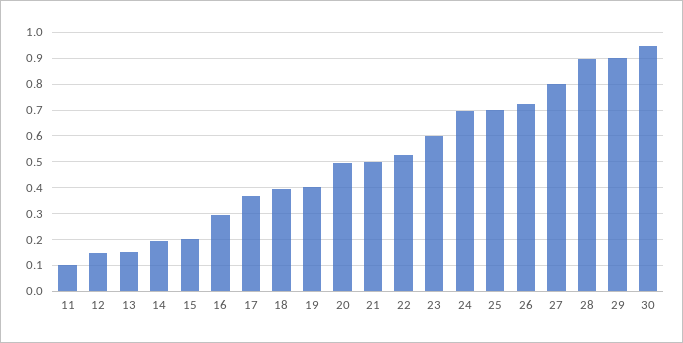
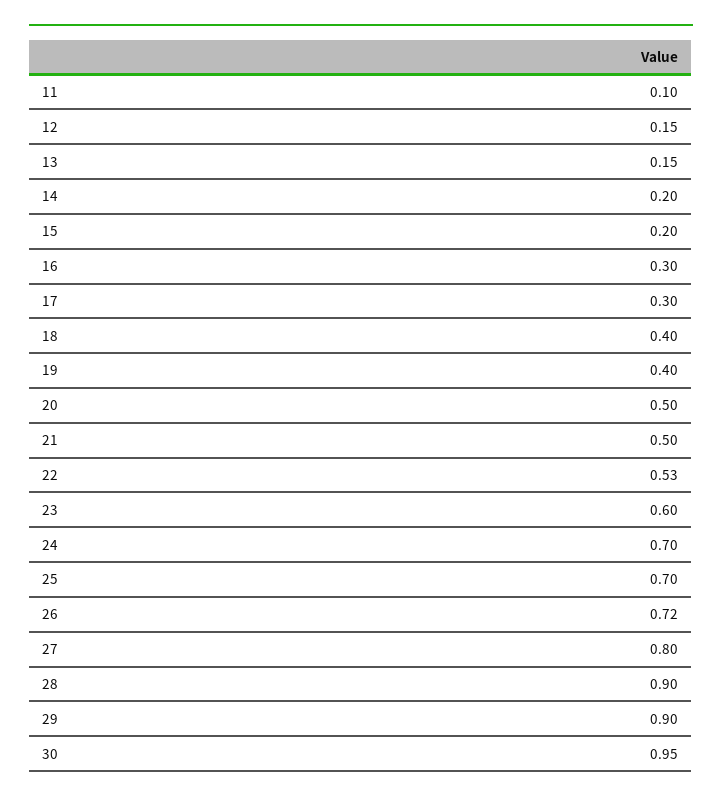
  {
    "11": 0.1,
    "12": 0.15,
    "13": 0.15,
    "14": 0.2,
    "15": 0.2,
    "16": 0.3,
-   "17": 0.375,
+   "17": 0.3,
    "18": 0.4,
    "19": 0.4,
    "20": 0.5,
    "21": 0.5,
    "22": 0.53,
    "23": 0.6,
    "24": 0.7,
    "25": 0.7,
    "26": 0.72,
    "27": 0.8,
    "28": 0.9,
    "29": 0.9,
    "30": 0.95
  }

